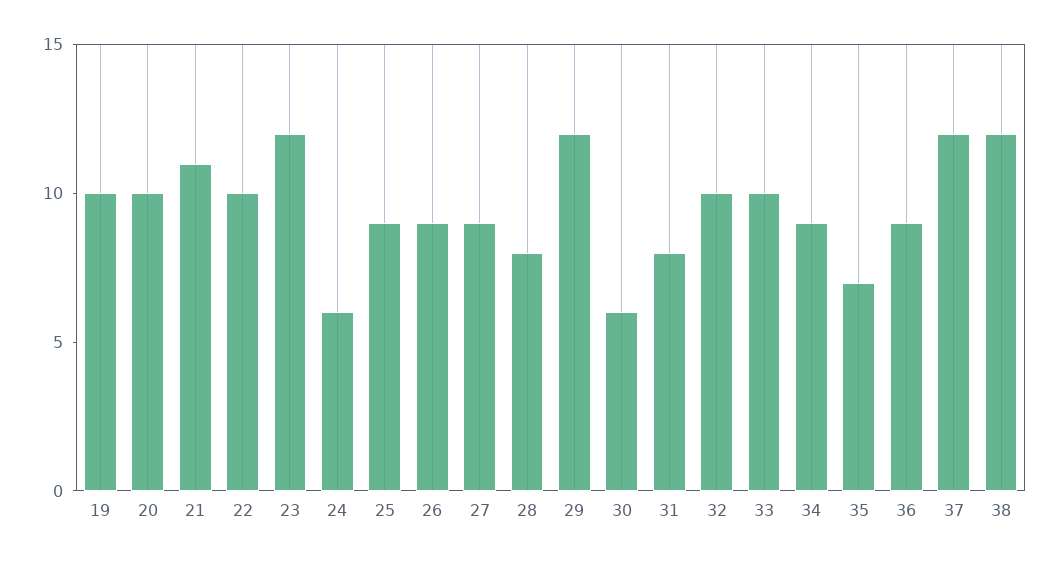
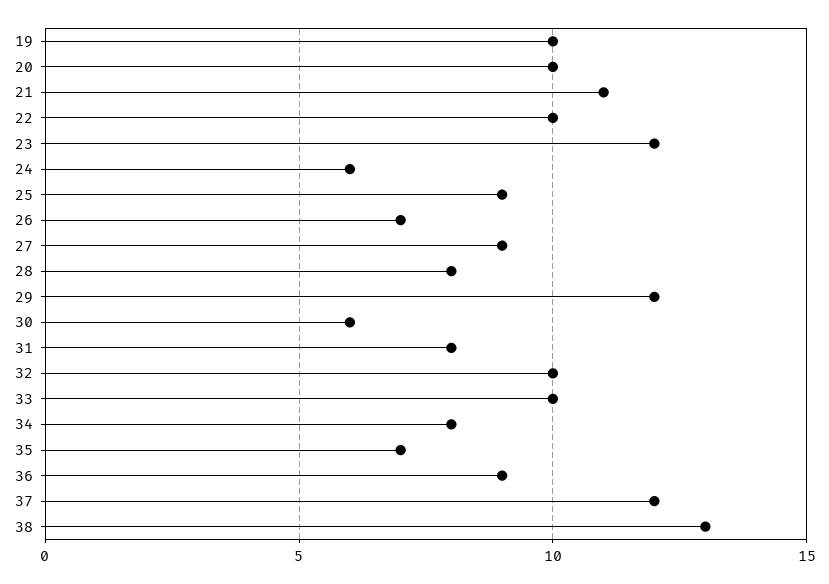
  {
    "19": 10,
    "20": 10,
    "21": 11,
    "22": 10,
    "23": 12,
    "24": 6,
    "25": 9,
-   "26": 9,
+   "26": 7,
    "27": 9,
    "28": 8,
    "29": 12,
    "30": 6,
    "31": 8,
    "32": 10,
    "33": 10,
-   "34": 9,
+   "34": 8,
    "35": 7,
    "36": 9,
    "37": 12,
-   "38": 12
+   "38": 13
  }

